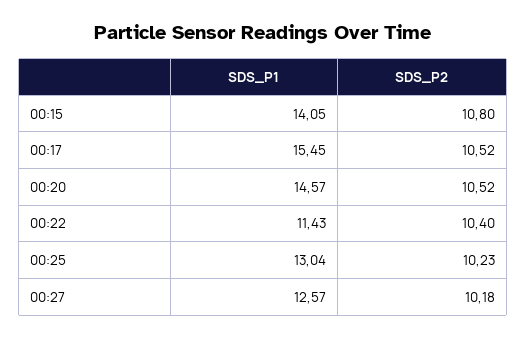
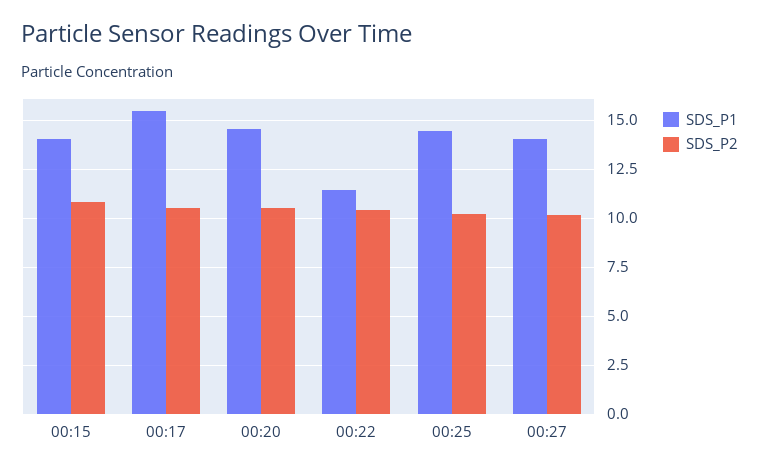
  {
    "SDS_P1": {
      "00:15": 14.05,
      "00:17": 15.45,
      "00:20": 14.57,
      "00:22": 11.43,
-     "00:25": 13.04,
+     "00:25": 14.5,
-     "00:27": 12.57
+     "00:27": 14
    },
    "SDS_P2": {
      "00:15": 10.8,
      "00:17": 10.52,
      "00:20": 10.52,
      "00:22": 10.4,
      "00:25": 10.23,
      "00:27": 10.18
    }
  }

